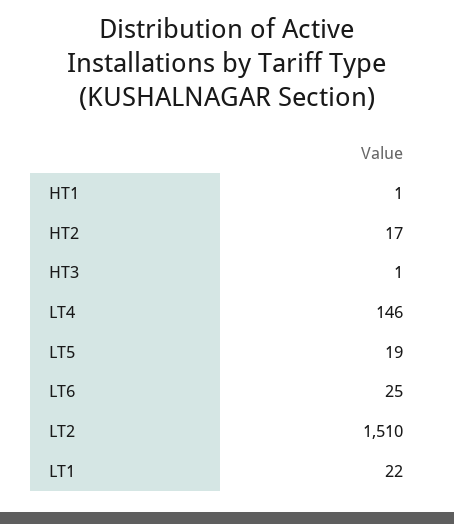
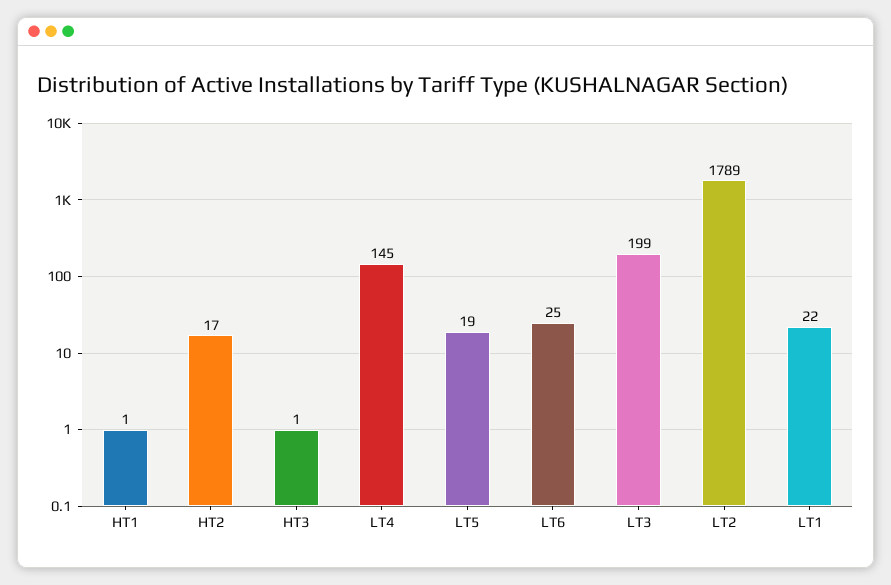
  {
    "HT1": 1,
    "HT2": 17,
    "HT3": 1,
-   "LT4": 146,
+   "LT4": 145,
    "LT5": 19,
    "LT6": 25,
-   "LT2": 1510,
+   "LT2": 1789,
-   "LT1": 22
+   "LT1": 22,
+   "LT3": 199
  }

